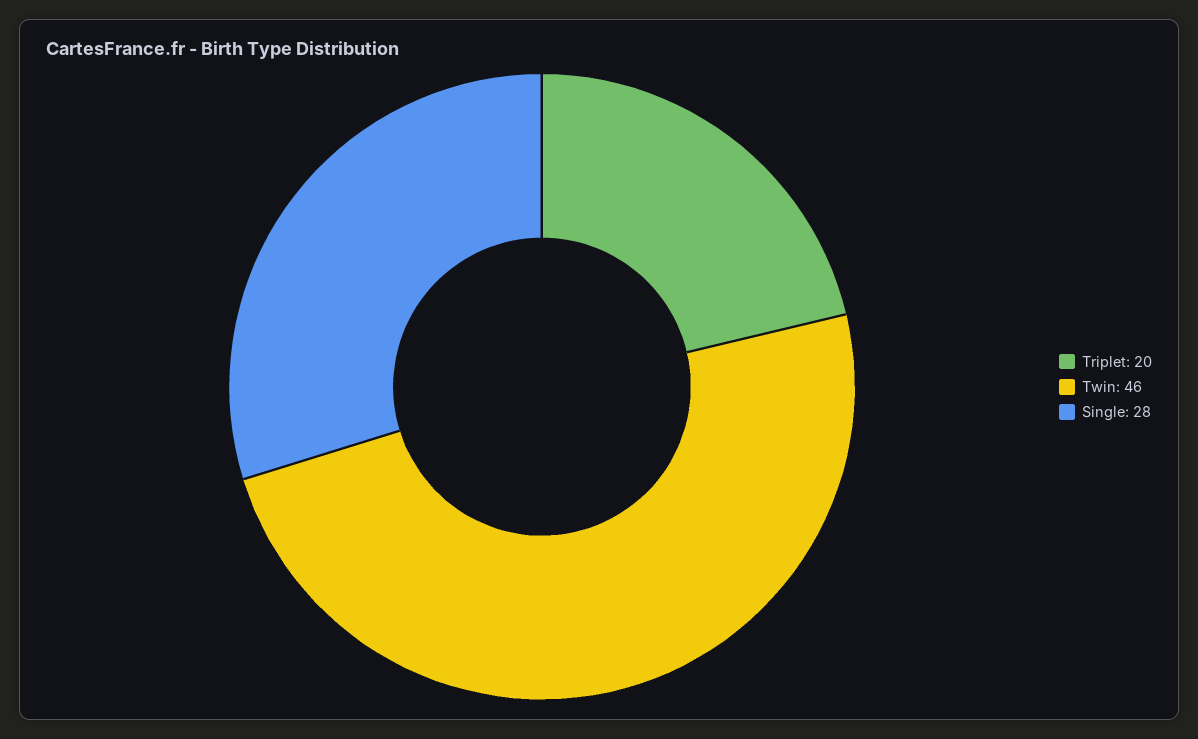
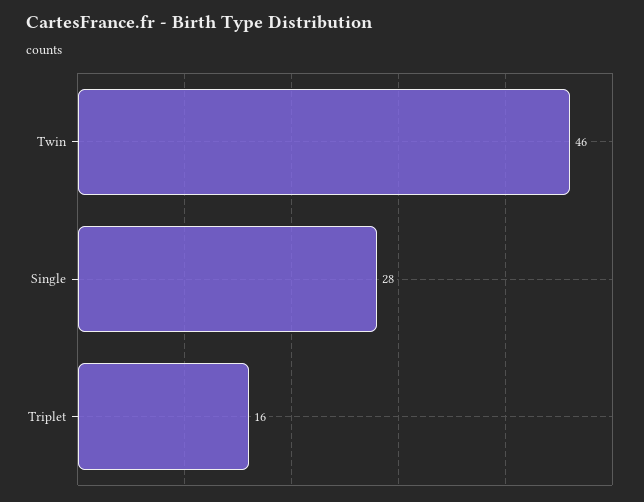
  {
-   "Triplet": 20,
+   "Triplet": 16,
    "Twin": 46,
    "Single": 28
  }

